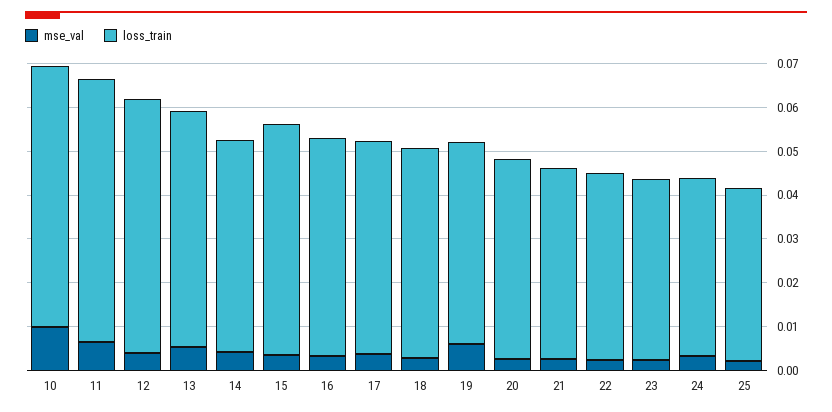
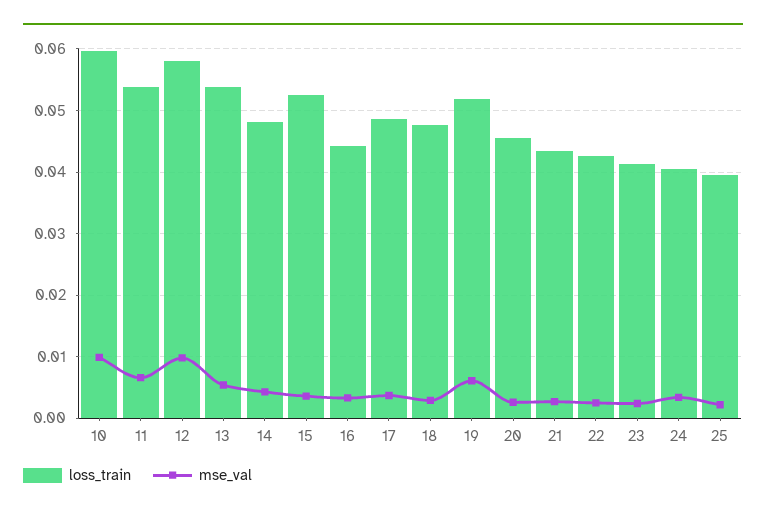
  {
    "mse_val": {
      "10": 0.01,
      "11": 0.007,
-     "12": 0.004,
+     "12": 0.01,
      "13": 0.005,
      "14": 0.004,
      "15": 0.004,
      "16": 0.003,
      "17": 0.004,
      "18": 0.003,
      "19": 0.006,
      "20": 0.003,
      "21": 0.003,
      "22": 0.003,
      "23": 0.002,
      "24": 0.003,
      "25": 0.002
    },
    "loss_train": {
      "10": 0.06,
-     "11": 0.06,
+     "11": 0.054,
      "12": 0.058,
      "13": 0.054,
      "14": 0.048,
      "15": 0.053,
-     "16": 0.05,
+     "16": 0.044,
      "17": 0.049,
      "18": 0.048,
-     "19": 0.046,
+     "19": 0.052,
      "20": 0.046,
      "21": 0.044,
      "22": 0.043,
      "23": 0.041,
      "24": 0.041,
      "25": 0.04
    }
  }

